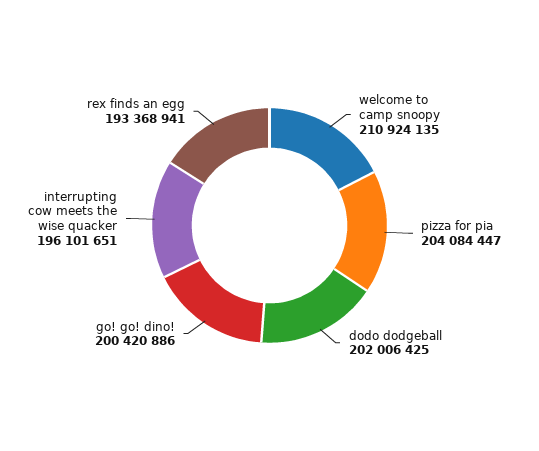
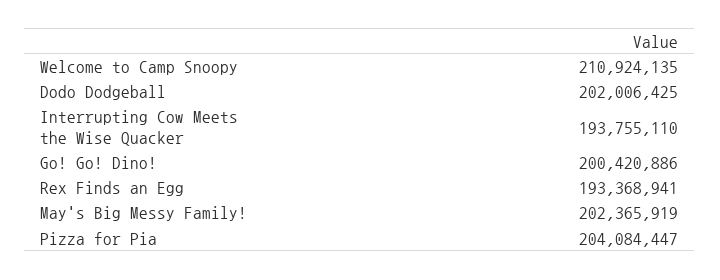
  {
    "welcome to camp snoopy": 210924135,
    "pizza for pia": 204084447,
    "dodo dodgeball": 202006425,
    "go! go! dino!": 200420886,
-   "interrupting cow meets the wise quacker": 196101651,
+   "interrupting cow meets the wise quacker": 193755110,
-   "rex finds an egg": 193368941
+   "rex finds an egg": 193368941,
+   "May's Big Messy Family!": 202365919
  }

